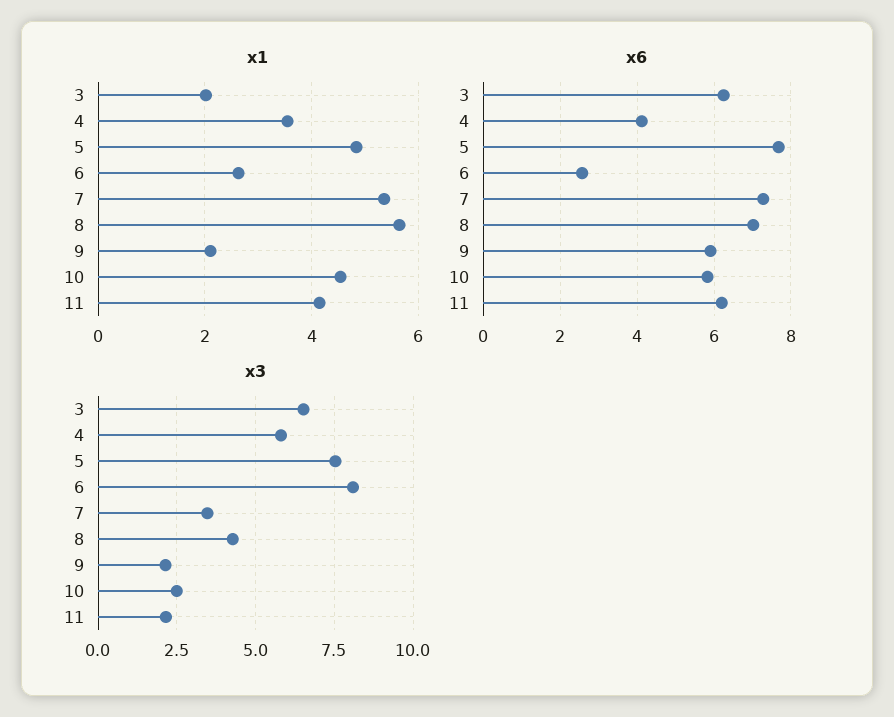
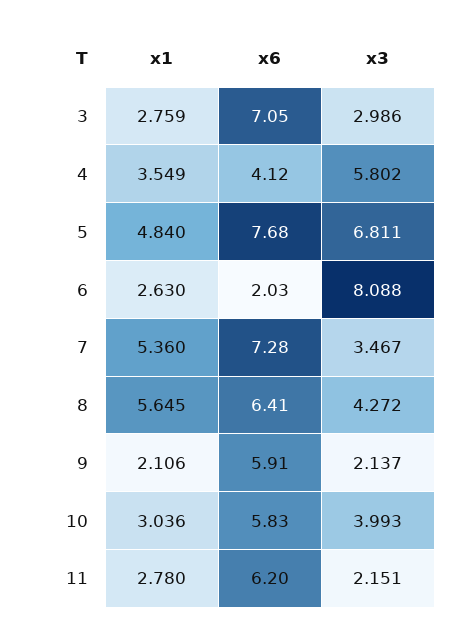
  {
    "x1": {
-     "3": 2,
+     "3": 2.759,
      "4": 3.549,
      "5": 4.84,
      "6": 2.63,
      "7": 5.36,
      "8": 5.645,
      "9": 2.106,
-     "10": 4.6,
+     "10": 3.036,
-     "11": 4.2
+     "11": 2.78
    },
    "x6": {
-     "3": 6.2,
+     "3": 7.05,
      "4": 4.12,
      "5": 7.68,
-     "6": 2.6,
+     "6": 2.03,
      "7": 7.28,
-     "8": 7,
+     "8": 6.41,
      "9": 5.91,
      "10": 5.83,
      "11": 6.2
    },
    "x3": {
-     "3": 6.5,
+     "3": 2.986,
      "4": 5.802,
-     "5": 7.5,
+     "5": 6.811,
      "6": 8.088,
      "7": 3.467,
      "8": 4.272,
      "9": 2.137,
-     "10": 2.5,
+     "10": 3.993,
      "11": 2.151
    }
  }

